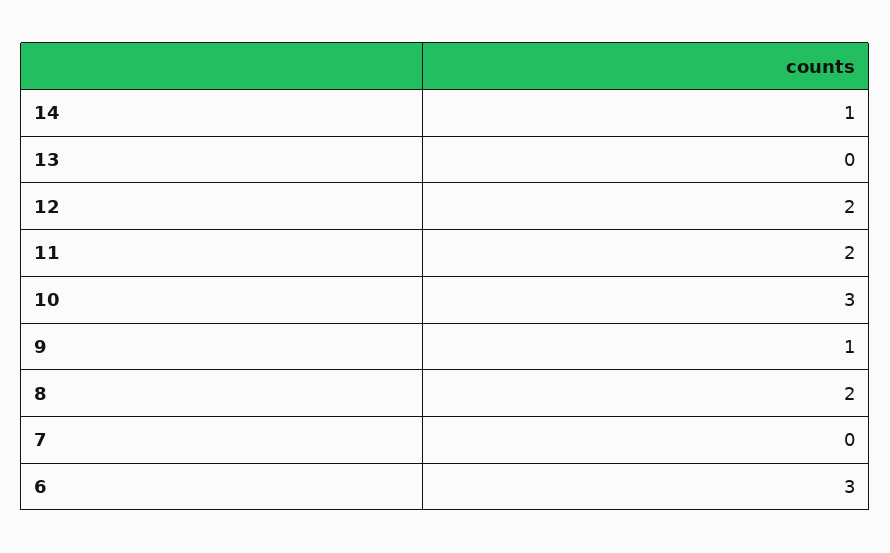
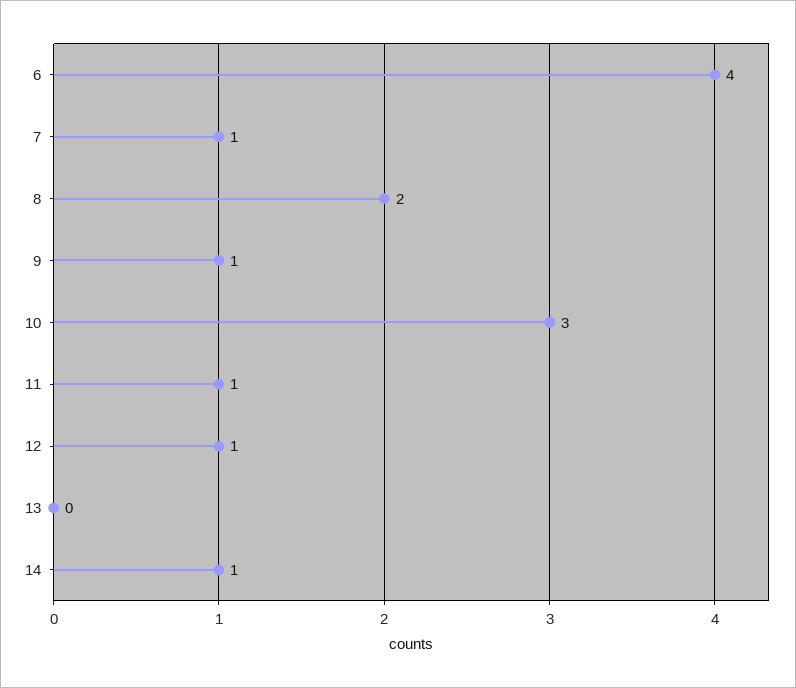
  {
    "14": 1,
    "13": 0,
-   "12": 2,
+   "12": 1,
-   "11": 2,
+   "11": 1,
    "10": 3,
    "9": 1,
    "8": 2,
-   "7": 0,
+   "7": 1,
-   "6": 3
+   "6": 4
  }

